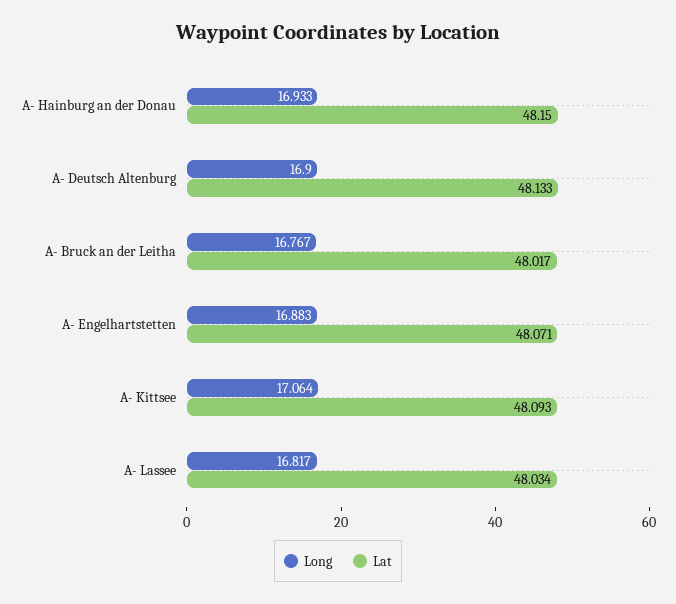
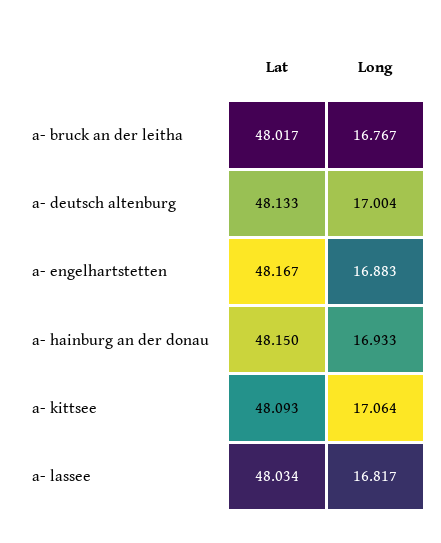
  {
    "Long": {
      "A- Hainburg an der Donau": 16.933,
-     "A- Deutsch Altenburg": 16.9,
+     "A- Deutsch Altenburg": 17.004,
      "A- Bruck an der Leitha": 16.767,
      "A- Engelhartstetten": 16.883,
      "A- Kittsee": 17.064,
      "A- Lassee": 16.817
    },
    "Lat": {
      "A- Hainburg an der Donau": 48.15,
      "A- Deutsch Altenburg": 48.133,
      "A- Bruck an der Leitha": 48.017,
-     "A- Engelhartstetten": 48.071,
+     "A- Engelhartstetten": 48.167,
      "A- Kittsee": 48.093,
      "A- Lassee": 48.034
    }
  }

